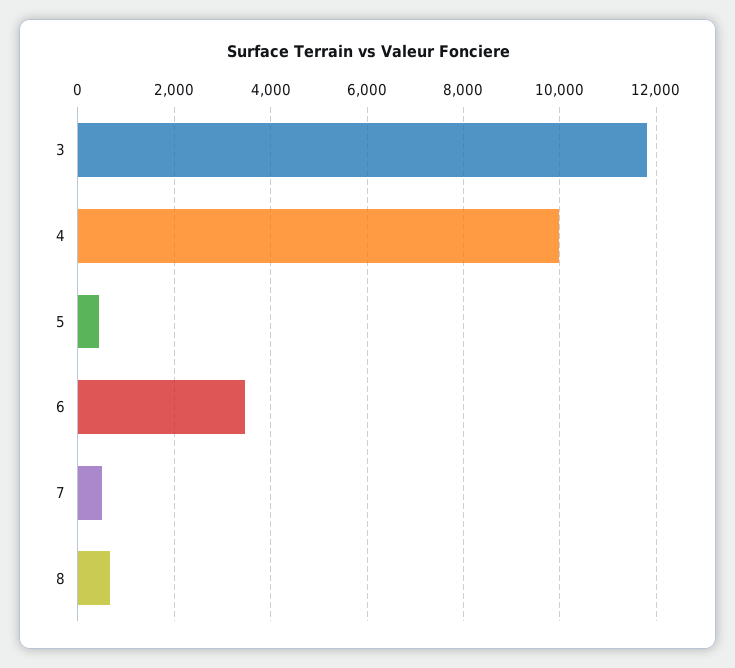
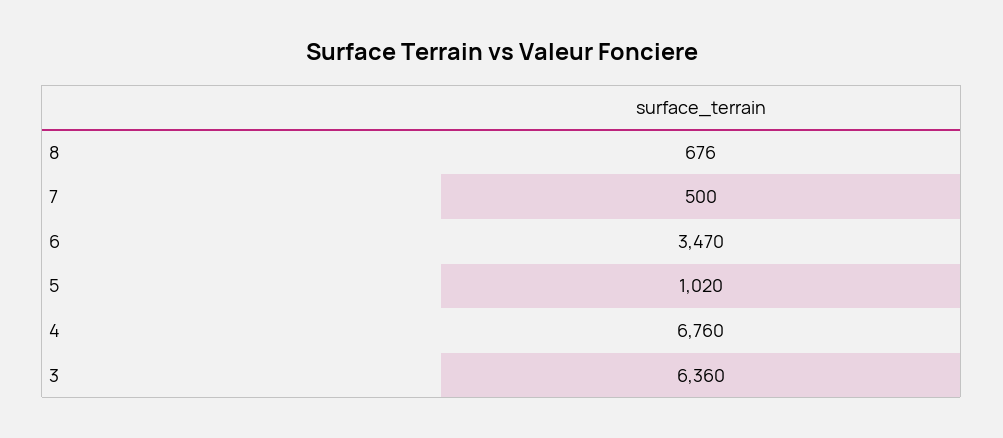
  {
-   "3": 11800,
+   "3": 6360,
-   "4": 10000,
+   "4": 6760,
-   "5": 400,
+   "5": 1020,
    "6": 3470,
    "7": 500,
    "8": 676
  }

